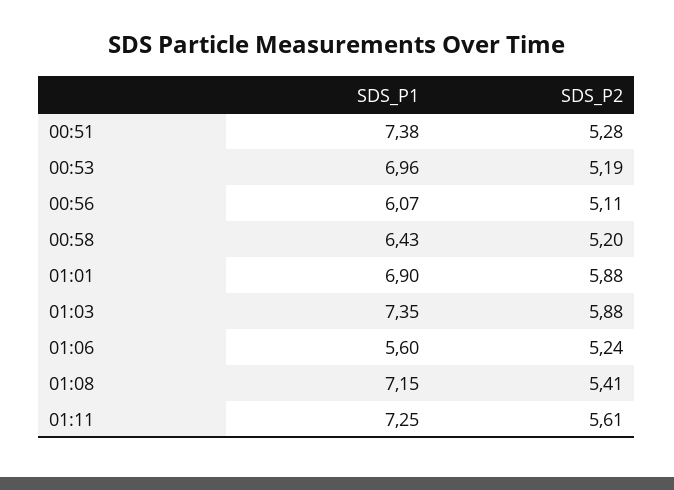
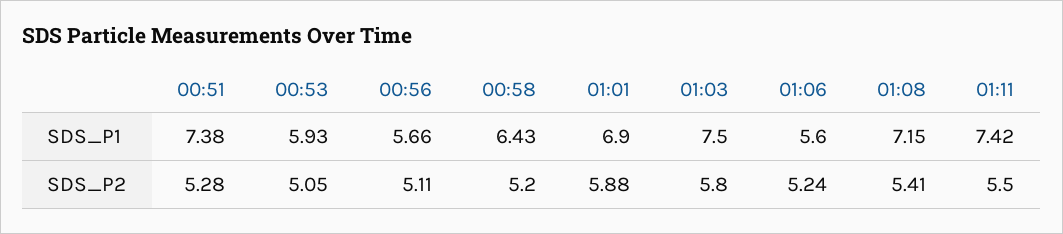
  {
    "SDS_P1": {
      "00:51": 7.38,
-     "00:53": 6.96,
+     "00:53": 5.93,
-     "00:56": 6.07,
+     "00:56": 5.66,
      "00:58": 6.43,
      "01:01": 6.9,
-     "01:03": 7.35,
+     "01:03": 7.5,
      "01:06": 5.6,
      "01:08": 7.15,
-     "01:11": 7.25
+     "01:11": 7.42
    },
    "SDS_P2": {
      "00:51": 5.28,
-     "00:53": 5.19,
+     "00:53": 5.05,
      "00:56": 5.11,
      "00:58": 5.2,
      "01:01": 5.88,
-     "01:03": 5.88,
+     "01:03": 5.8,
      "01:06": 5.24,
      "01:08": 5.41,
-     "01:11": 5.61
+     "01:11": 5.5
    }
  }

